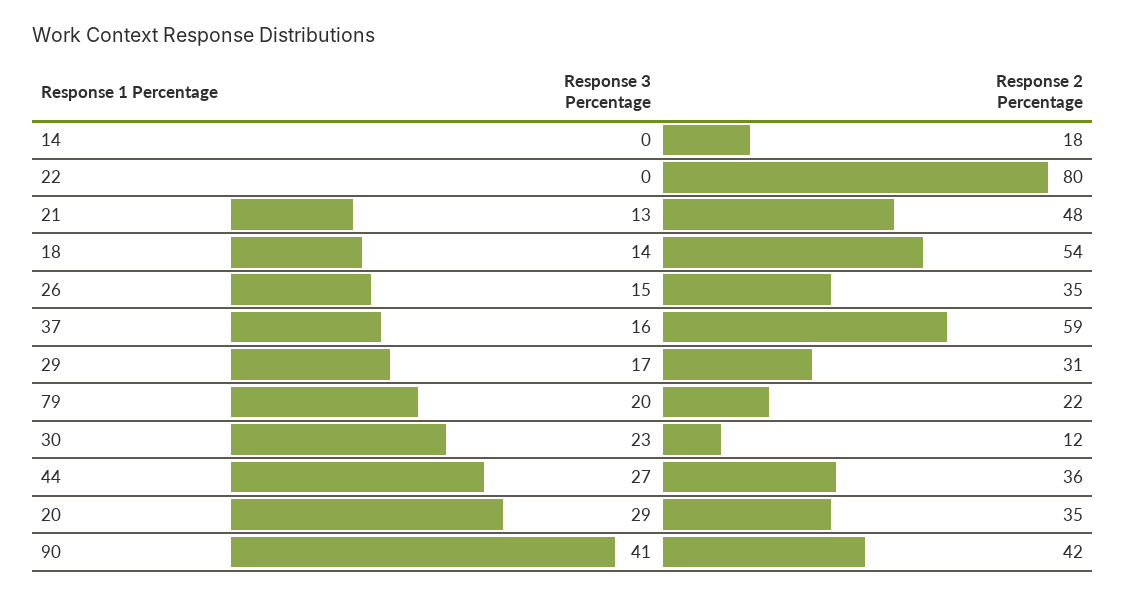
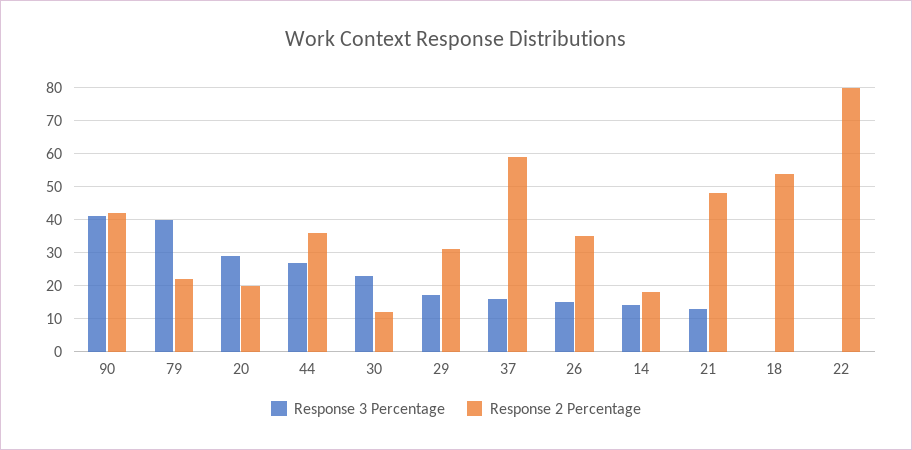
  {
    "Response 3 Percentage": {
-     "14": 0,
+     "14": 15,
      "22": 0,
      "21": 13,
-     "18": 14,
+     "18": 0,
      "26": 15,
      "37": 16,
      "29": 17,
-     "79": 20,
+     "79": 40,
      "30": 23,
      "44": 27,
      "20": 29,
      "90": 41
    },
    "Response 2 Percentage": {
      "14": 18,
      "22": 80,
      "21": 48,
      "18": 54,
      "26": 35,
      "37": 59,
      "29": 31,
      "79": 22,
      "30": 12,
      "44": 36,
-     "20": 35,
+     "20": 20,
      "90": 42
    }
  }

